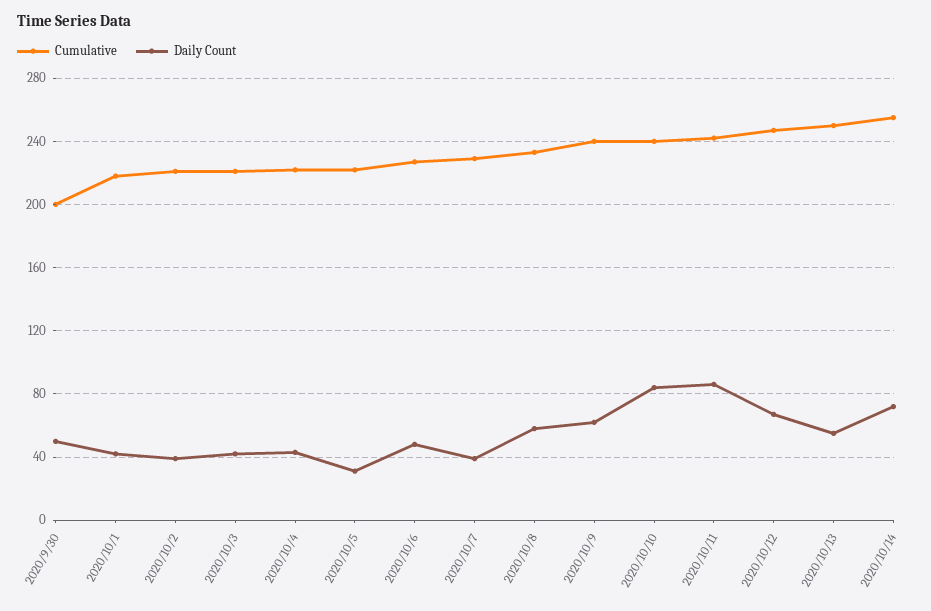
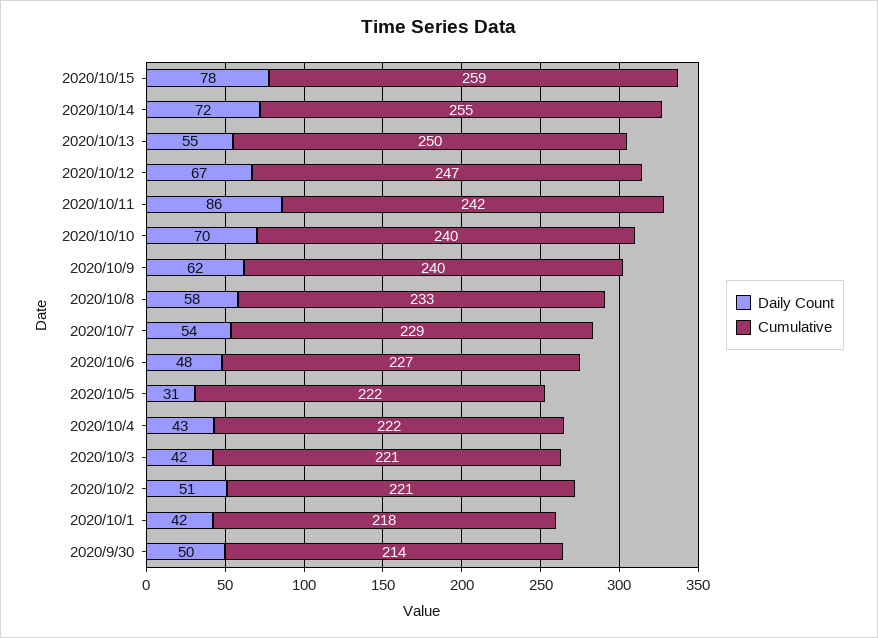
  {
    "Cumulative": {
-     "2020/9/30": 200,
+     "2020/9/30": 214,
      "2020/10/1": 218,
      "2020/10/2": 221,
      "2020/10/3": 221,
      "2020/10/4": 222,
      "2020/10/5": 222,
      "2020/10/6": 227,
      "2020/10/7": 229,
      "2020/10/8": 233,
      "2020/10/9": 240,
      "2020/10/10": 240,
      "2020/10/11": 242,
      "2020/10/12": 247,
      "2020/10/13": 250,
-     "2020/10/14": 255
+     "2020/10/14": 255,
+     "2020/10/15": 259
    },
    "Daily Count": {
      "2020/9/30": 50,
      "2020/10/1": 42,
-     "2020/10/2": 40,
+     "2020/10/2": 51,
      "2020/10/3": 42,
      "2020/10/4": 43,
      "2020/10/5": 31,
      "2020/10/6": 48,
-     "2020/10/7": 40,
+     "2020/10/7": 54,
      "2020/10/8": 58,
      "2020/10/9": 62,
-     "2020/10/10": 85,
+     "2020/10/10": 70,
      "2020/10/11": 86,
      "2020/10/12": 67,
      "2020/10/13": 55,
-     "2020/10/14": 72
+     "2020/10/14": 72,
+     "2020/10/15": 78
    }
  }

